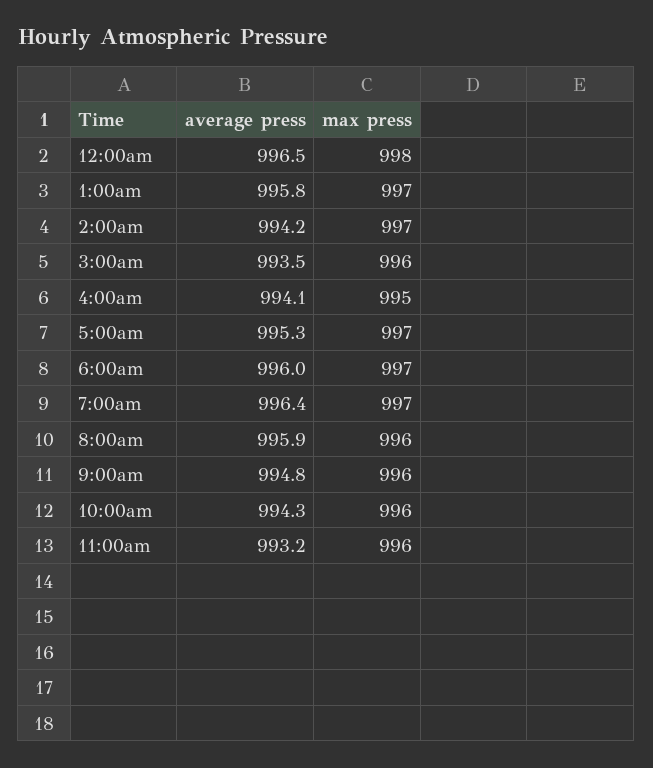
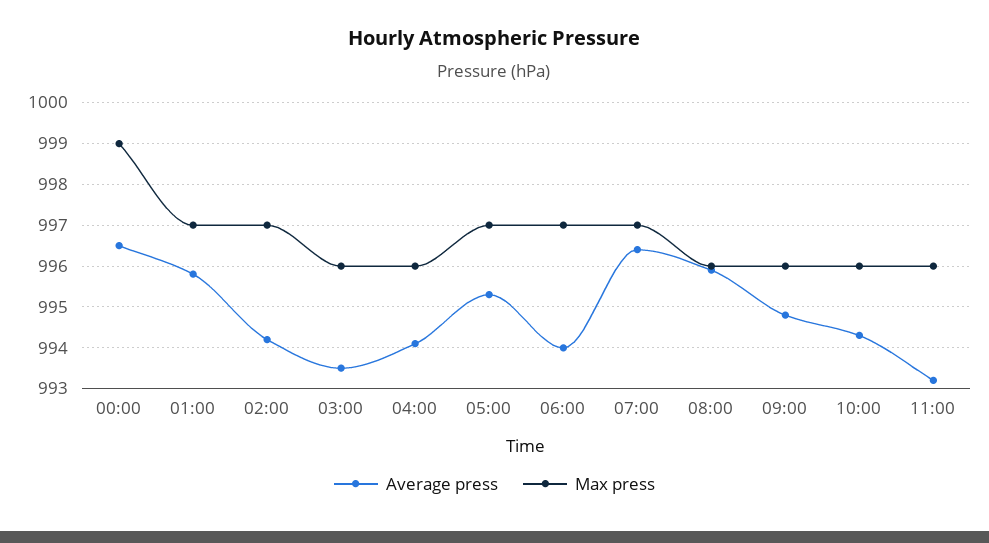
  {
    "average press": {
      "12:00am": 996.5,
      "1:00am": 995.8,
      "2:00am": 994.2,
      "3:00am": 993.5,
      "4:00am": 994.1,
      "5:00am": 995.3,
-     "6:00am": 996,
+     "6:00am": 994,
      "7:00am": 996.4,
      "8:00am": 995.9,
      "9:00am": 994.8,
      "10:00am": 994.3,
      "11:00am": 993.2
    },
    "max press": {
-     "12:00am": 998,
+     "12:00am": 999,
      "1:00am": 997,
      "2:00am": 997,
      "3:00am": 996,
-     "4:00am": 995,
+     "4:00am": 996,
      "5:00am": 997,
      "6:00am": 997,
      "7:00am": 997,
      "8:00am": 996,
      "9:00am": 996,
      "10:00am": 996,
      "11:00am": 996
    }
  }

